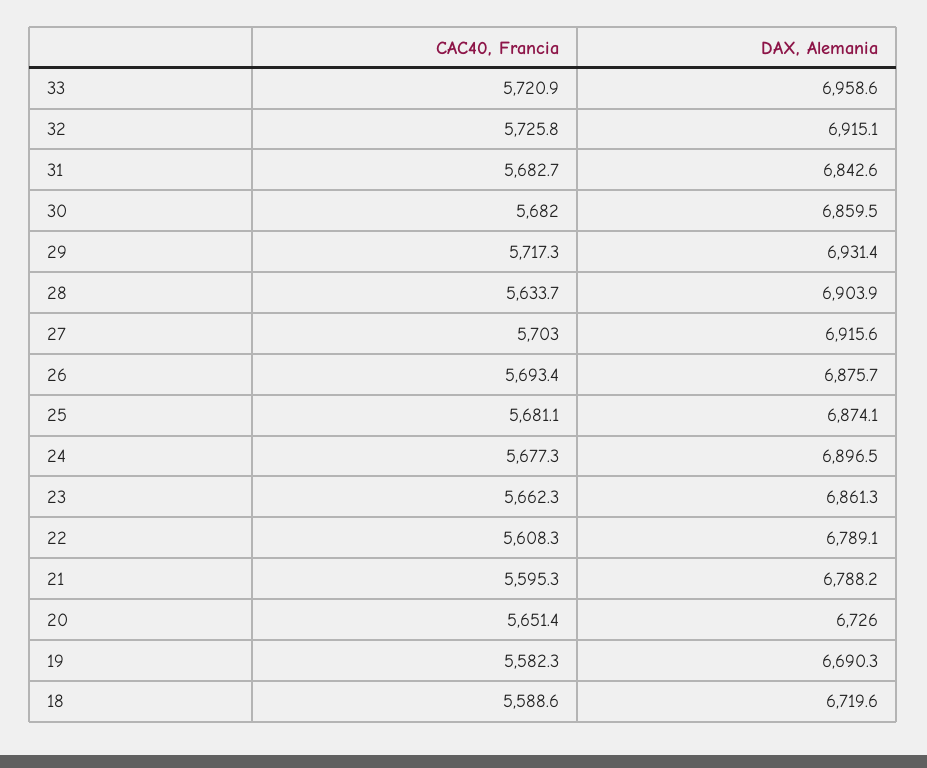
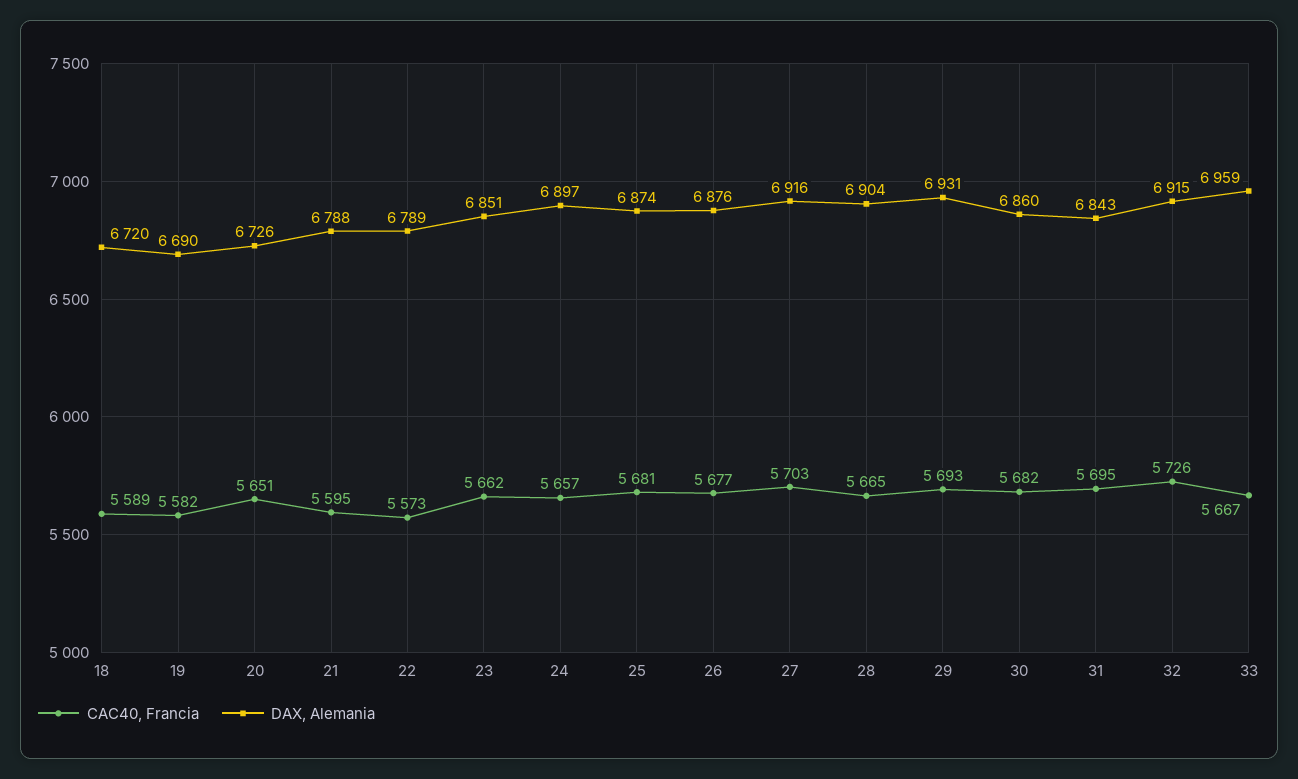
  {
    "CAC40, Francia": {
-     "33": 5720.9,
+     "33": 5667,
      "32": 5725.8,
-     "31": 5682.7,
+     "31": 5695,
      "30": 5682,
-     "29": 5717.3,
+     "29": 5693,
-     "28": 5633.7,
+     "28": 5665,
      "27": 5703,
-     "26": 5693.4,
+     "26": 5677,
      "25": 5681.1,
-     "24": 5677.3,
+     "24": 5657,
      "23": 5662.3,
-     "22": 5608.3,
+     "22": 5573,
      "21": 5595.3,
      "20": 5651.4,
      "19": 5582.3,
      "18": 5588.6
    },
    "DAX, Alemania": {
      "33": 6958.6,
      "32": 6915.1,
      "31": 6842.6,
      "30": 6859.5,
      "29": 6931.4,
      "28": 6903.9,
      "27": 6915.6,
      "26": 6875.7,
      "25": 6874.1,
      "24": 6896.5,
-     "23": 6861.3,
+     "23": 6851,
      "22": 6789.1,
      "21": 6788.2,
      "20": 6726,
      "19": 6690.3,
      "18": 6719.6
    }
  }

